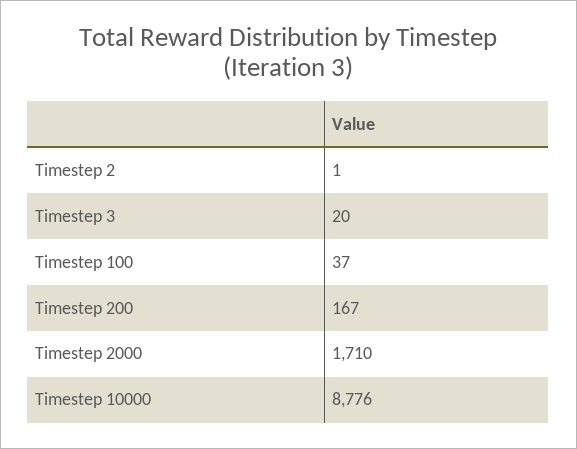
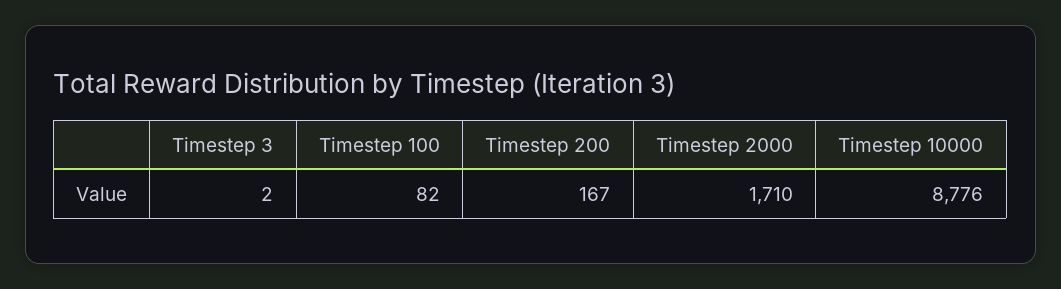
  {
-   "Timestep 2": 1,
-   "Timestep 3": 20,
+   "Timestep 3": 2,
-   "Timestep 100": 37,
+   "Timestep 100": 82,
    "Timestep 200": 167,
    "Timestep 2000": 1710,
    "Timestep 10000": 8776
  }

